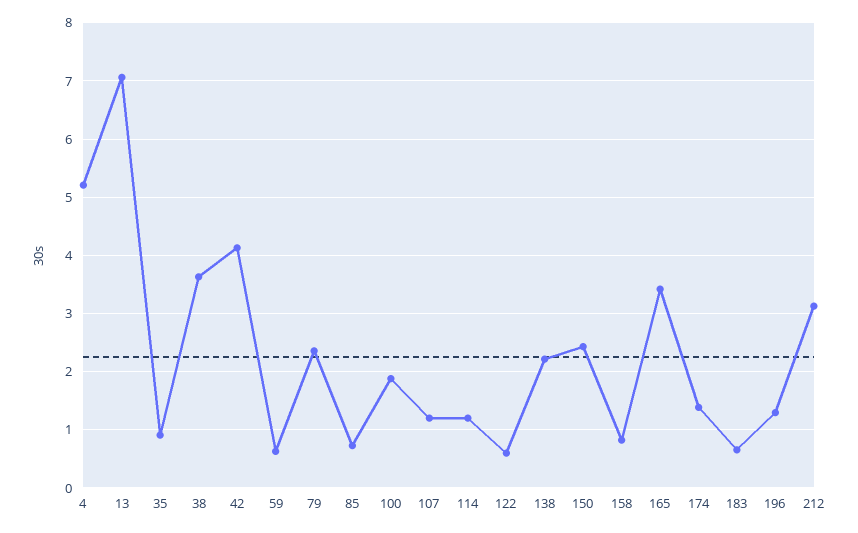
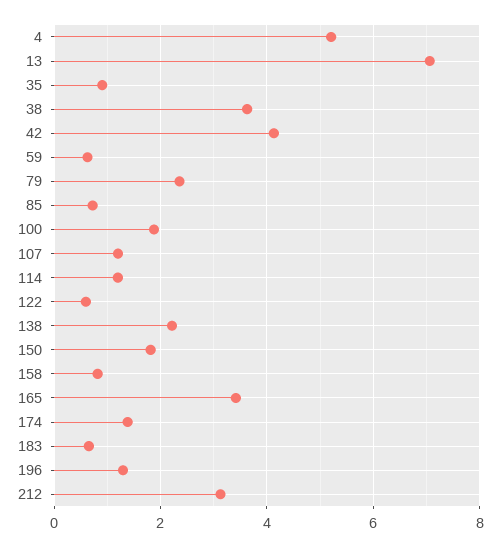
  {
    "4": 5.2,
    "13": 7,
    "35": 1,
    "38": 3.6,
    "42": 4.2,
    "59": 0.6,
    "79": 2.4,
    "85": 0.8,
    "100": 1.8,
    "107": 1.2,
    "114": 1.2,
    "122": 0.6,
    "138": 2.2,
-   "150": 2.4,
+   "150": 1.8,
    "158": 0.8,
    "165": 3.4,
    "174": 1.4,
    "183": 0.6,
    "196": 1.2,
    "212": 3.2
  }

